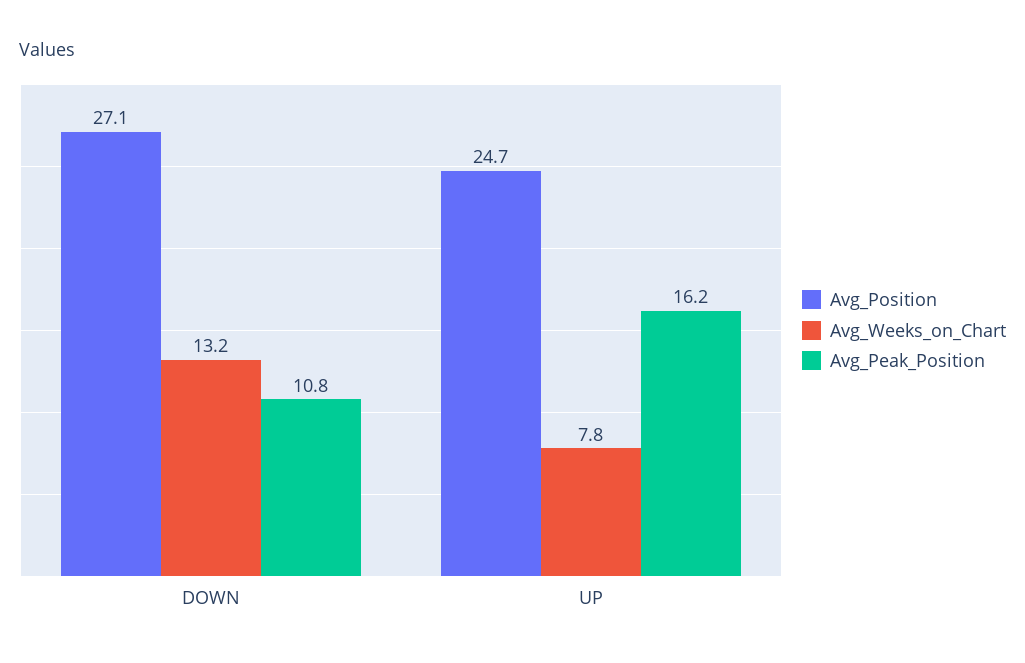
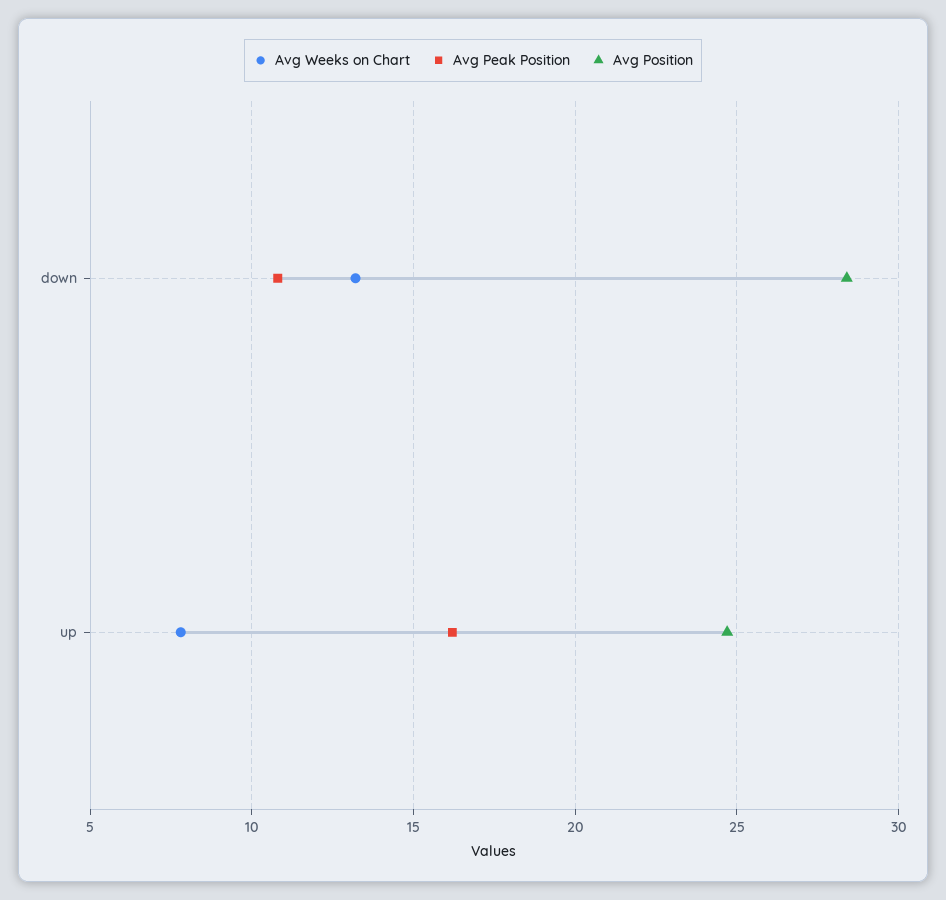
  {
    "Avg_Position": {
-     "DOWN": 27.1,
+     "DOWN": 28.5,
      "UP": 24.7
    },
    "Avg_Weeks_on_Chart": {
      "DOWN": 13.2,
      "UP": 7.8
    },
    "Avg_Peak_Position": {
      "DOWN": 10.8,
      "UP": 16.2
    }
  }

